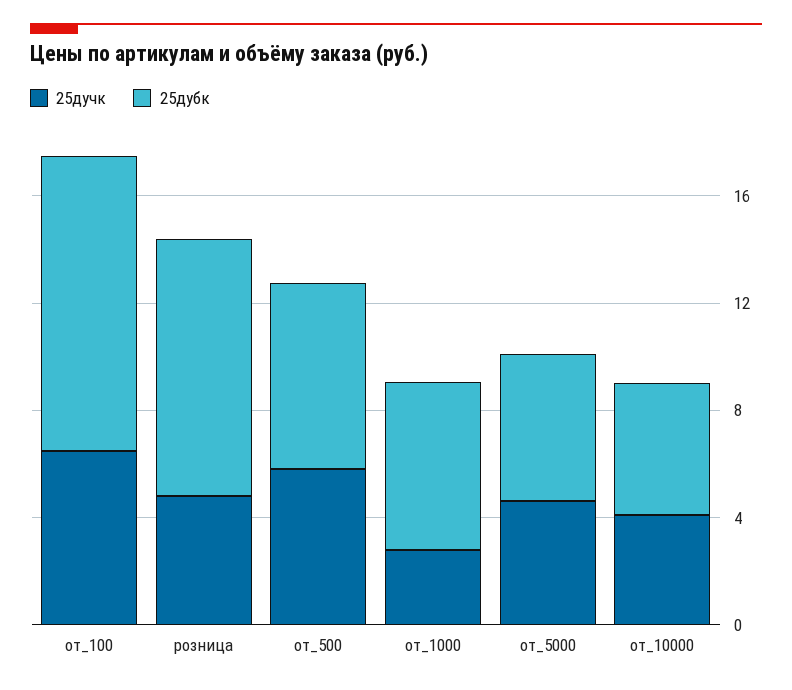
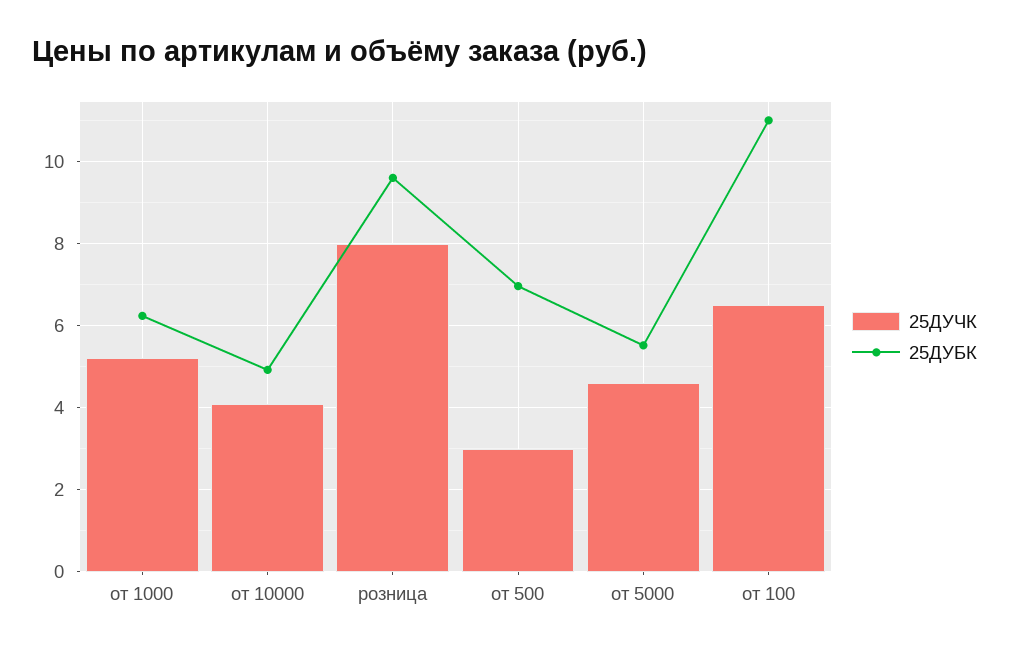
  {
    "25дучк": {
      "от_100": 6.6,
-     "розница": 5,
+     "розница": 8,
-     "от_500": 6,
+     "от_500": 3,
-     "от_1000": 3,
+     "от_1000": 5.2,
      "от_5000": 4.6,
      "от_10000": 4.2
    },
    "25дубк": {
      "от_100": 11,
      "розница": 9.6,
      "от_500": 7,
      "от_1000": 6.2,
      "от_5000": 5.6,
      "от_10000": 5
    }
  }

